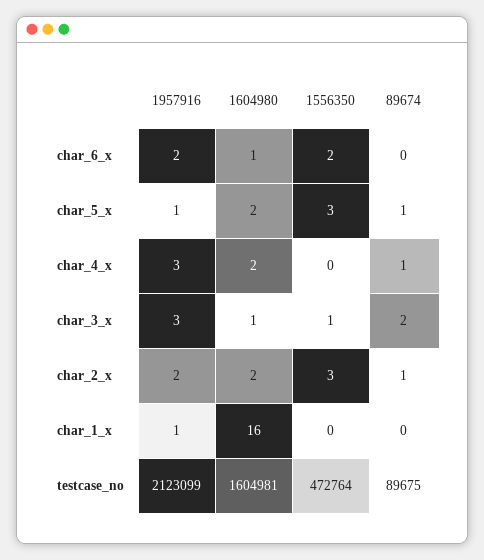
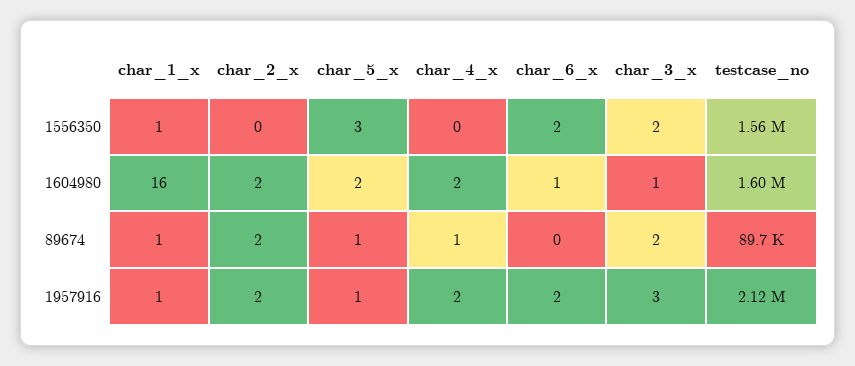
  {
    "1957916": {
      "char_6_x": 2,
      "char_5_x": 1,
-     "char_4_x": 3,
+     "char_4_x": 2,
      "char_3_x": 3,
      "char_2_x": 2,
      "char_1_x": 1,
      "testcase_no": 2123099
    },
    "1604980": {
      "char_6_x": 1,
      "char_5_x": 2,
      "char_4_x": 2,
      "char_3_x": 1,
      "char_2_x": 2,
      "char_1_x": 16,
      "testcase_no": 1604981
    },
    "1556350": {
      "char_6_x": 2,
      "char_5_x": 3,
      "char_4_x": 0,
-     "char_3_x": 1,
+     "char_3_x": 2,
-     "char_2_x": 3,
+     "char_2_x": 0,
-     "char_1_x": 0,
+     "char_1_x": 1,
-     "testcase_no": 472764
+     "testcase_no": 1560000
    },
    "89674": {
      "char_6_x": 0,
      "char_5_x": 1,
      "char_4_x": 1,
      "char_3_x": 2,
-     "char_2_x": 1,
+     "char_2_x": 2,
-     "char_1_x": 0,
+     "char_1_x": 1,
      "testcase_no": 89675
    }
  }

